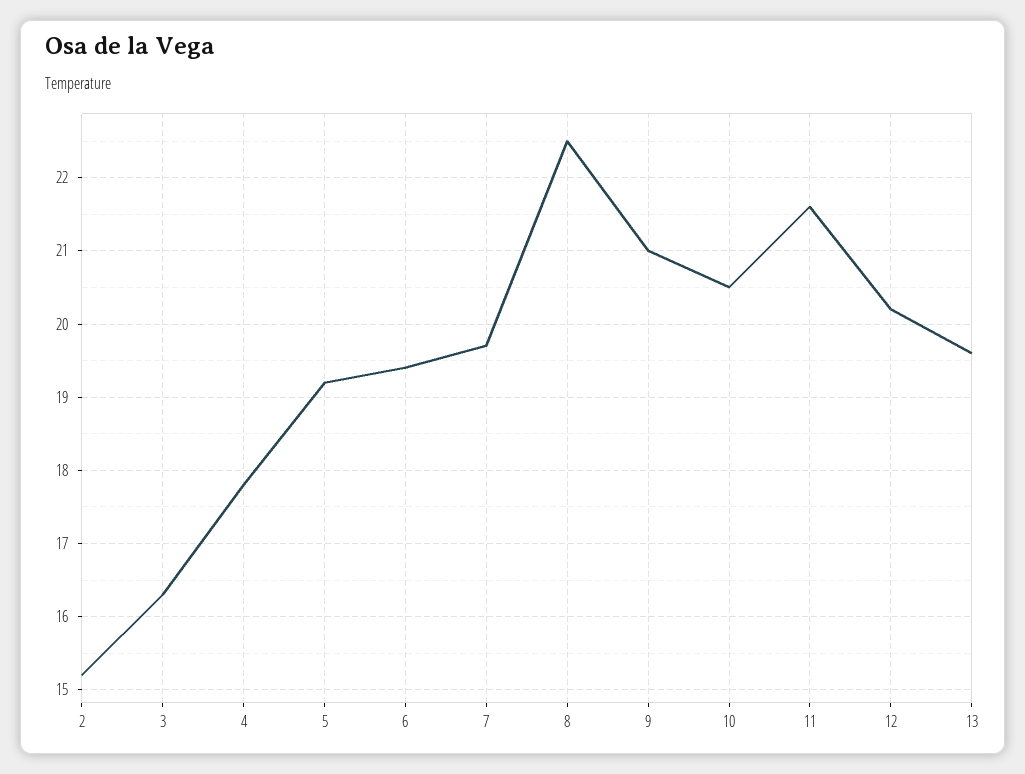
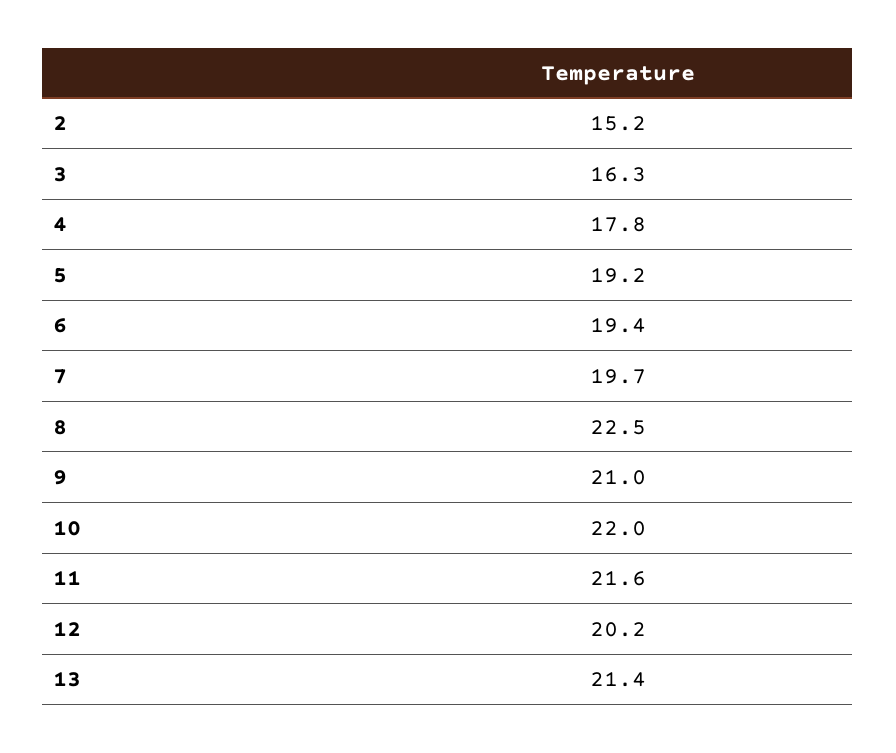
  {
    "2": 15.2,
    "3": 16.3,
    "4": 17.8,
    "5": 19.2,
    "6": 19.4,
    "7": 19.7,
    "8": 22.5,
    "9": 21,
-   "10": 20.5,
+   "10": 22,
    "11": 21.6,
    "12": 20.2,
-   "13": 19.6
+   "13": 21.4
  }

